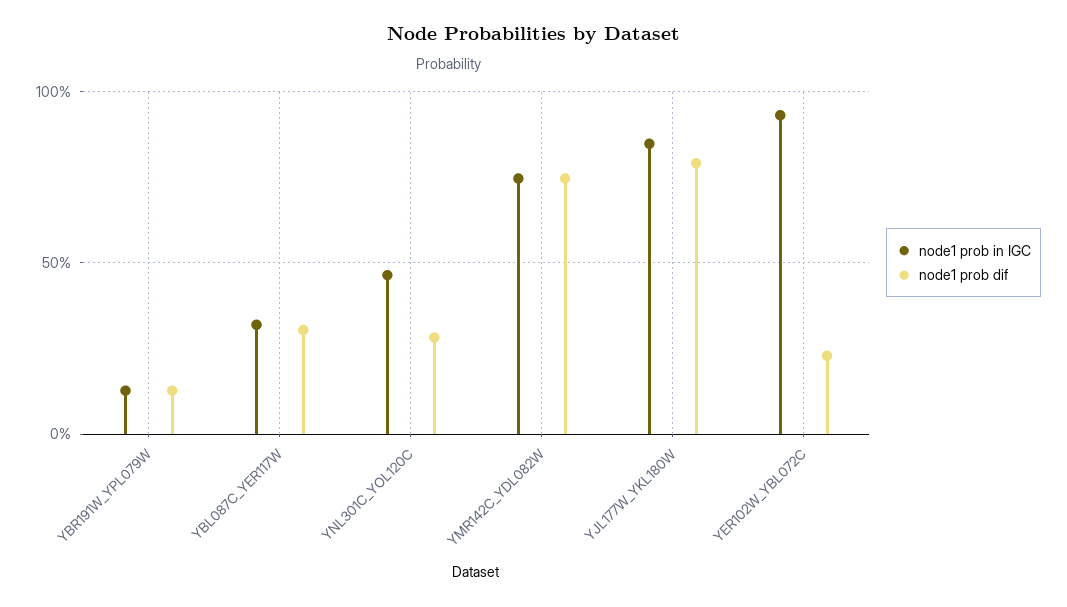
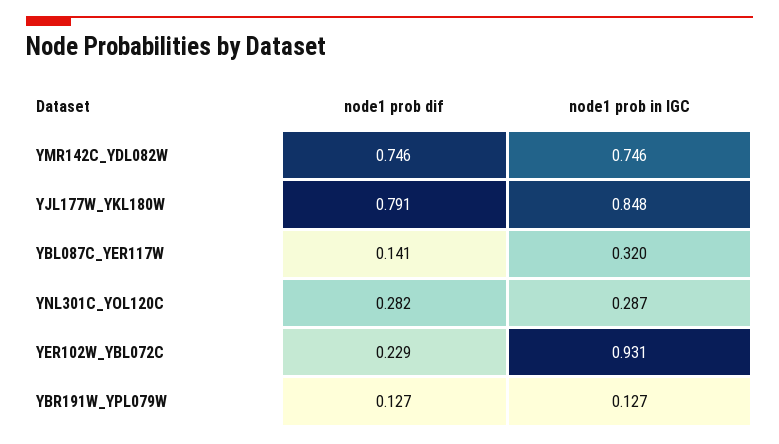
  {
    "node1 prob in IGC": {
      "YBR191W_YPL079W": 0.127,
      "YBL087C_YER117W": 0.32,
-     "YNL301C_YOL120C": 0.45,
+     "YNL301C_YOL120C": 0.287,
      "YMR142C_YDL082W": 0.746,
      "YJL177W_YKL180W": 0.848,
      "YER102W_YBL072C": 0.931
    },
    "node1 prob dif": {
      "YBR191W_YPL079W": 0.127,
-     "YBL087C_YER117W": 0.3,
+     "YBL087C_YER117W": 0.141,
      "YNL301C_YOL120C": 0.282,
      "YMR142C_YDL082W": 0.746,
      "YJL177W_YKL180W": 0.791,
      "YER102W_YBL072C": 0.229
    }
  }

